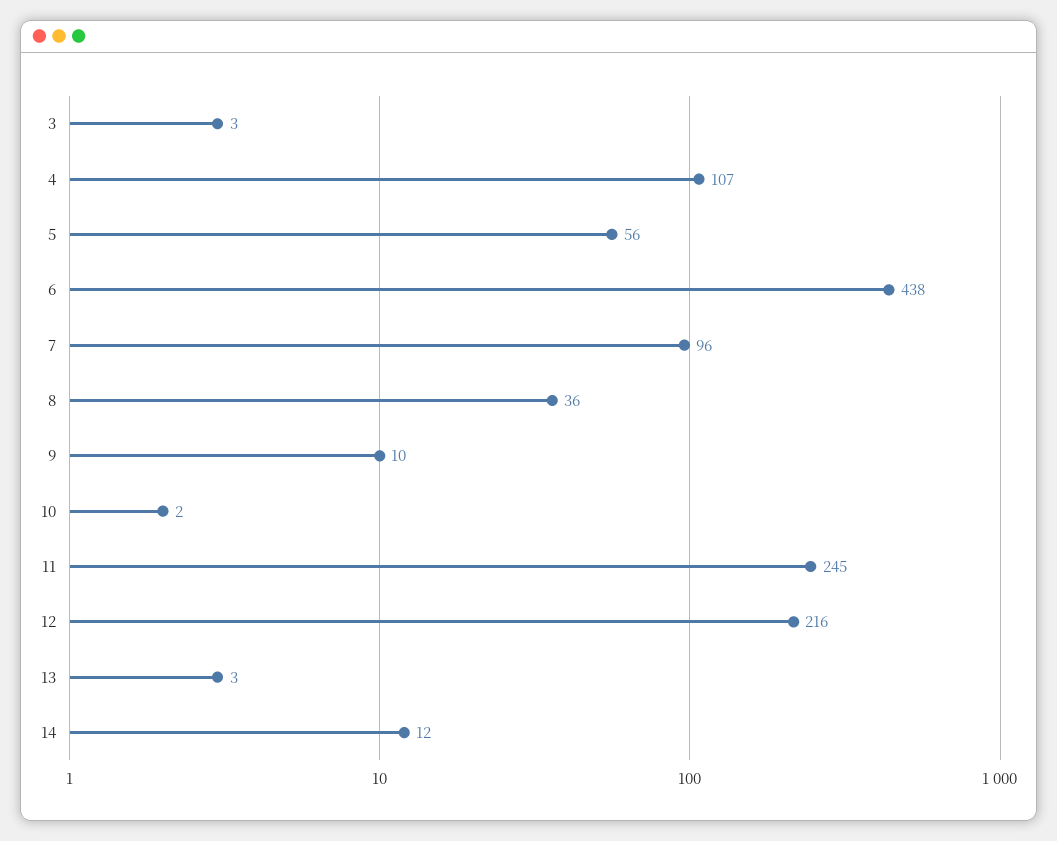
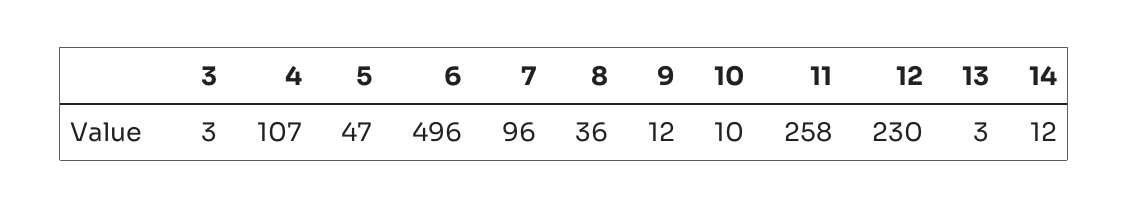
  {
    "3": 3,
    "4": 107,
-   "5": 56,
+   "5": 47,
-   "6": 438,
+   "6": 496,
    "7": 96,
    "8": 36,
-   "9": 10,
+   "9": 12,
-   "10": 2,
+   "10": 10,
-   "11": 245,
+   "11": 258,
-   "12": 216,
+   "12": 230,
    "13": 3,
    "14": 12
  }

